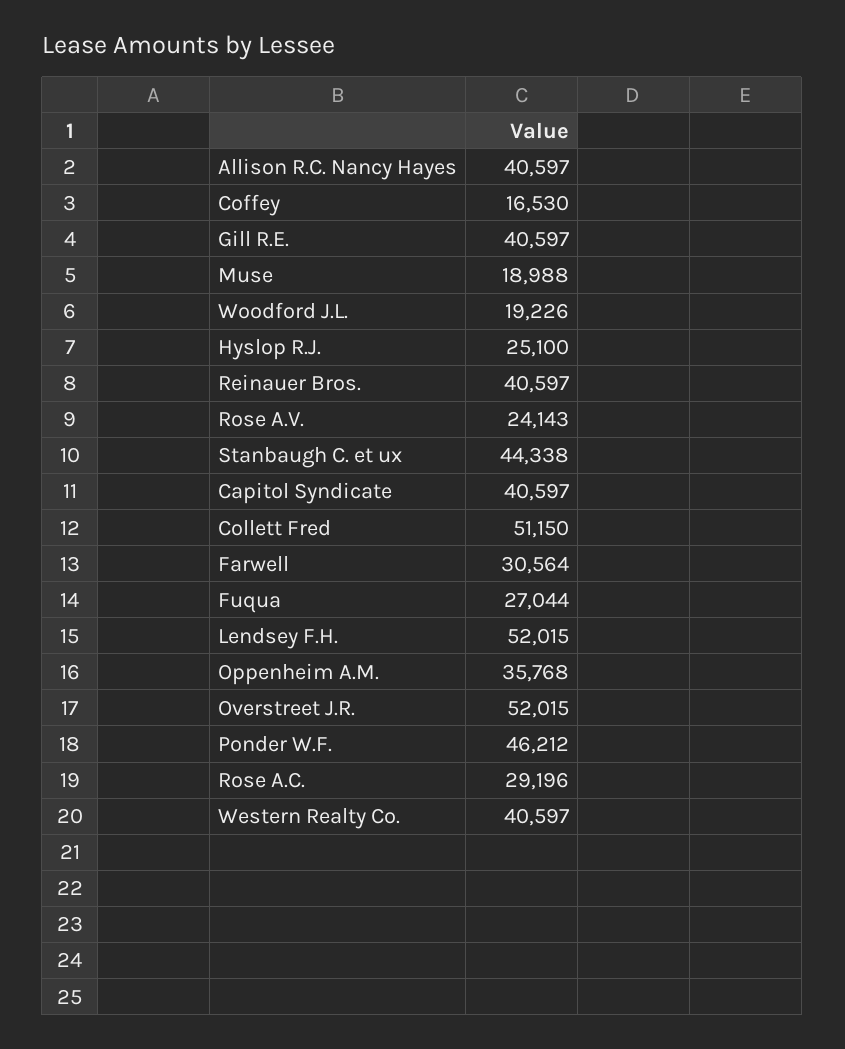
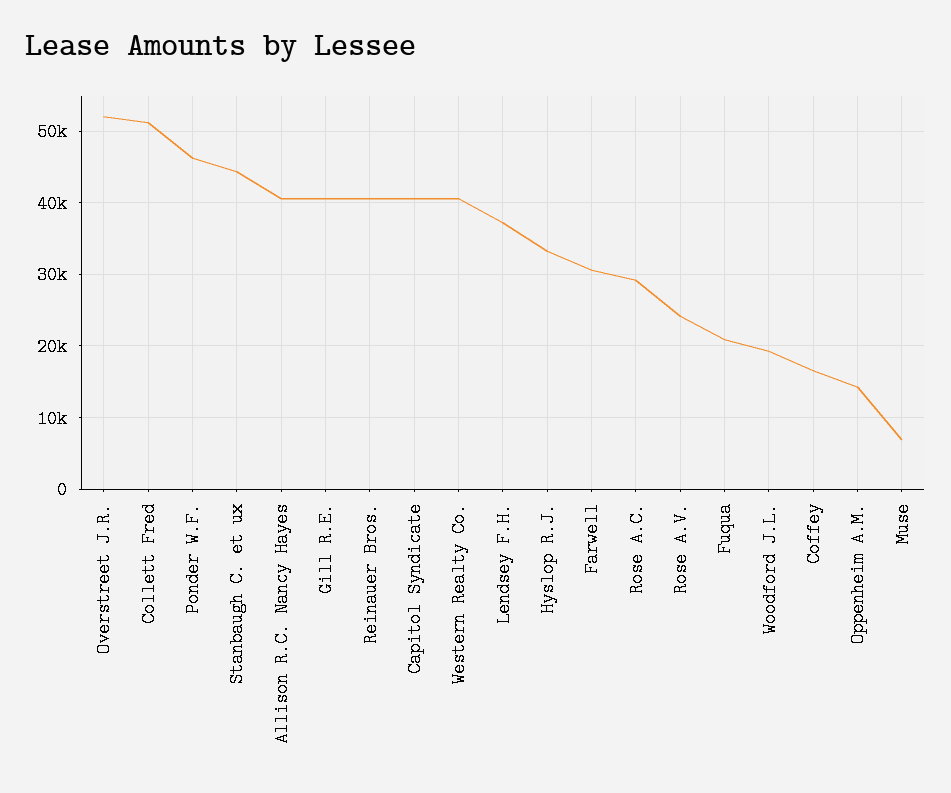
  {
    "Allison R.C. Nancy Hayes": 40597,
    "Coffey": 16530,
    "Gill R.E.": 40597,
-   "Muse": 18988,
+   "Muse": 7000,
    "Woodford J.L.": 19226,
-   "Hyslop R.J.": 25100,
+   "Hyslop R.J.": 33000,
    "Reinauer Bros.": 40597,
    "Rose A.V.": 24143,
    "Stanbaugh C. et ux": 44338,
    "Capitol Syndicate": 40597,
    "Collett Fred": 51150,
    "Farwell": 30564,
-   "Fuqua": 27044,
+   "Fuqua": 21000,
-   "Lendsey F.H.": 52015,
+   "Lendsey F.H.": 37000,
-   "Oppenheim A.M.": 35768,
+   "Oppenheim A.M.": 14000,
    "Overstreet J.R.": 52015,
    "Ponder W.F.": 46212,
    "Rose A.C.": 29196,
    "Western Realty Co.": 40597
  }

